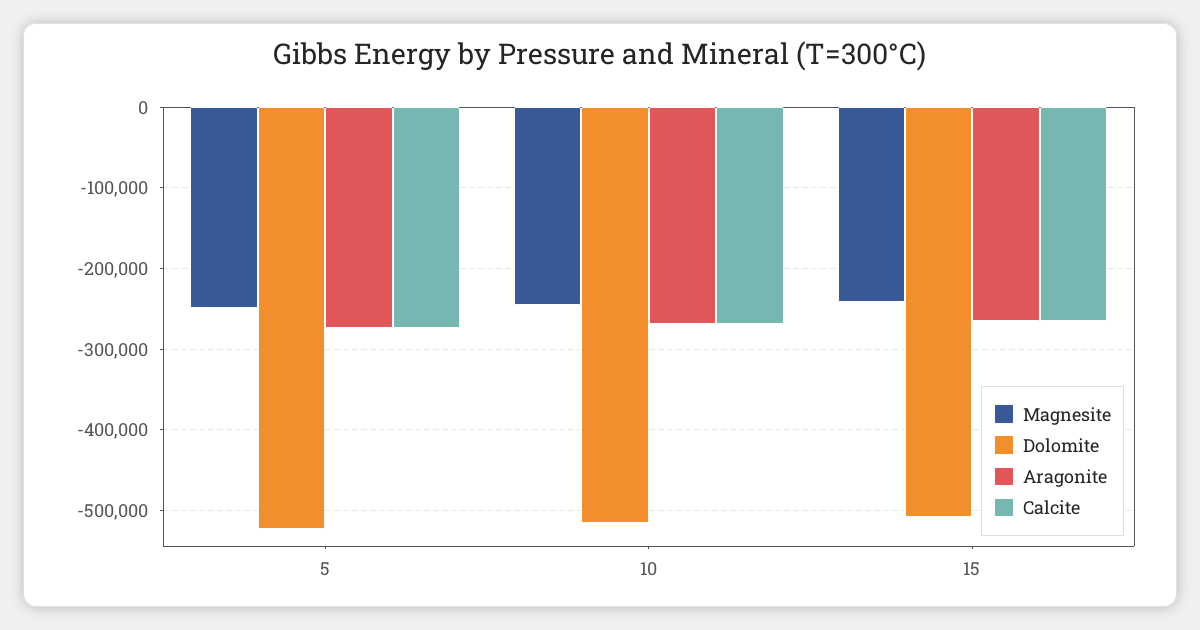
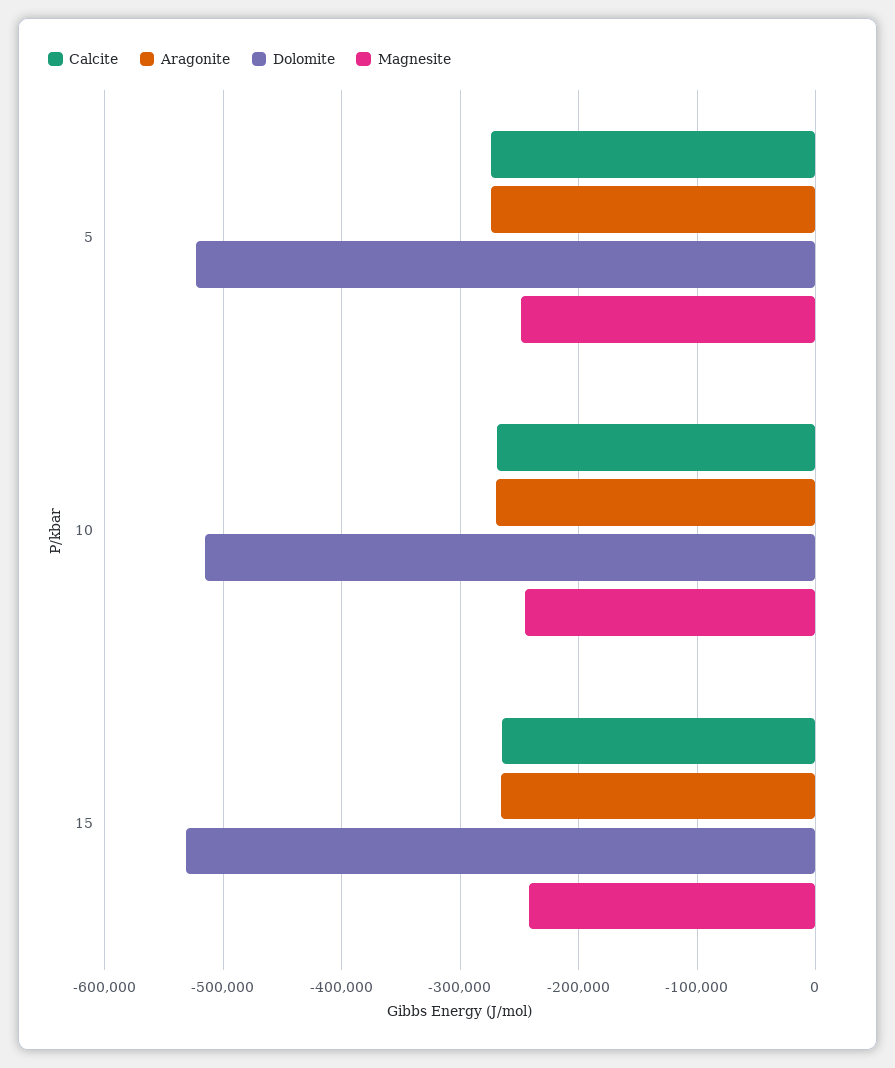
  {
    "Magnesite": {
      "5": -250000,
      "10": -250000,
      "15": -240000
    },
    "Dolomite": {
      "5": -520000,
      "10": -520000,
-     "15": -510000
+     "15": -530000
    },
    "Aragonite": {
      "5": -270000,
      "10": -270000,
      "15": -270000
    },
    "Calcite": {
      "5": -270000,
      "10": -270000,
      "15": -260000
    }
  }

